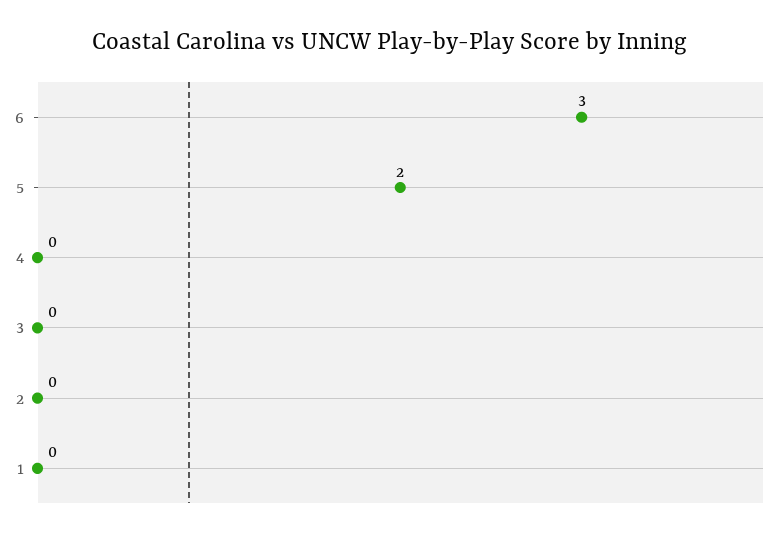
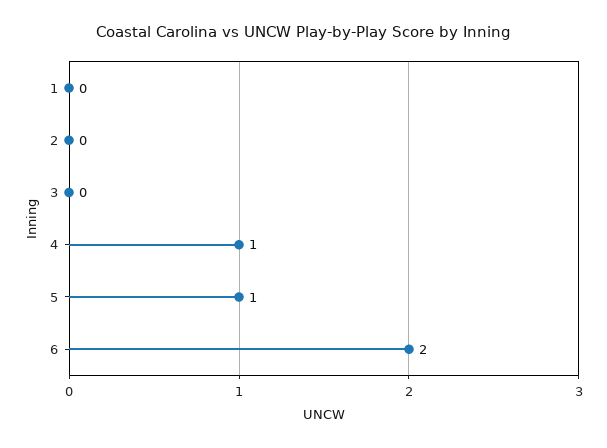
  {
-   "6": 3,
+   "6": 2,
-   "5": 2,
+   "5": 1,
-   "4": 0,
+   "4": 1,
    "3": 0,
    "2": 0,
    "1": 0
  }

